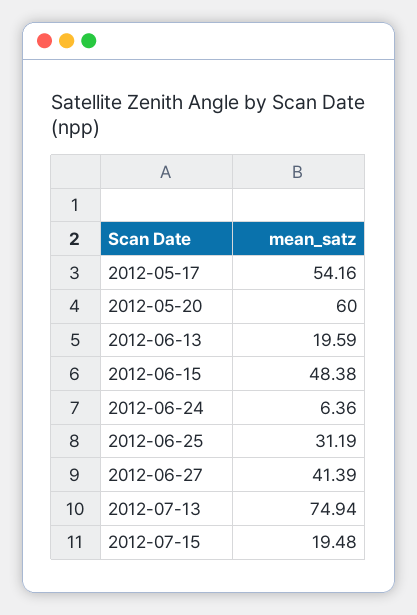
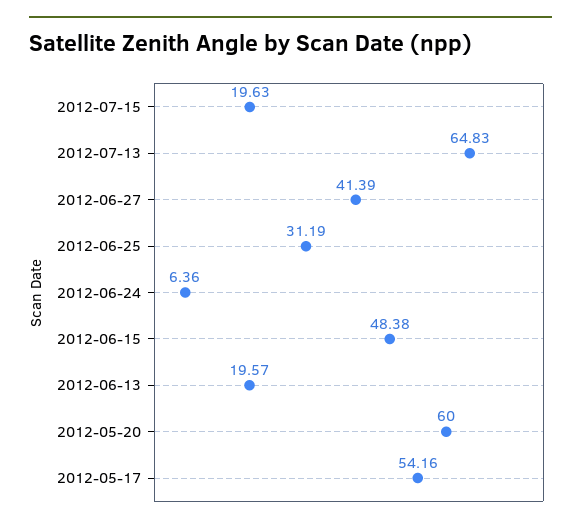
  {
    "2012-05-17": 54.16,
    "2012-05-20": 60,
-   "2012-06-13": 19.59,
+   "2012-06-13": 19.57,
    "2012-06-15": 48.38,
    "2012-06-24": 6.36,
    "2012-06-25": 31.19,
    "2012-06-27": 41.39,
-   "2012-07-13": 74.94,
+   "2012-07-13": 64.83,
-   "2012-07-15": 19.48
+   "2012-07-15": 19.63
  }

